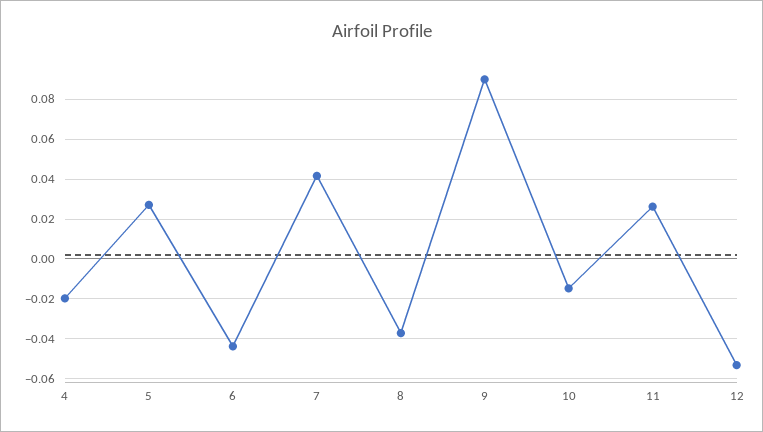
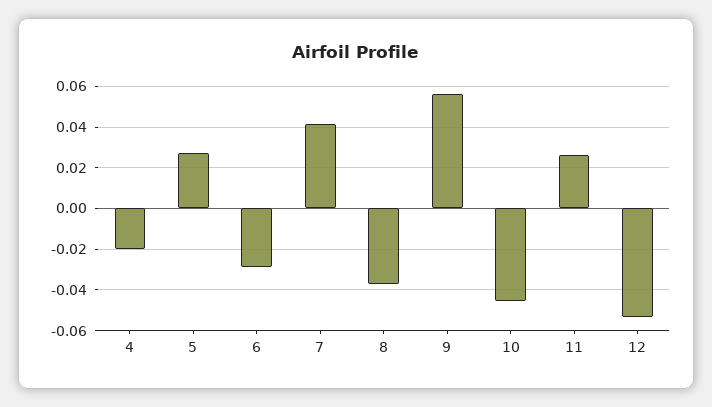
  {
    "4": -0.02,
    "5": 0.025,
-   "6": -0.045,
+   "6": -0.03,
    "7": 0.04,
    "8": -0.035,
-   "9": 0.09,
+   "9": 0.055,
-   "10": -0.015,
+   "10": -0.045,
    "11": 0.025,
    "12": -0.055
  }

